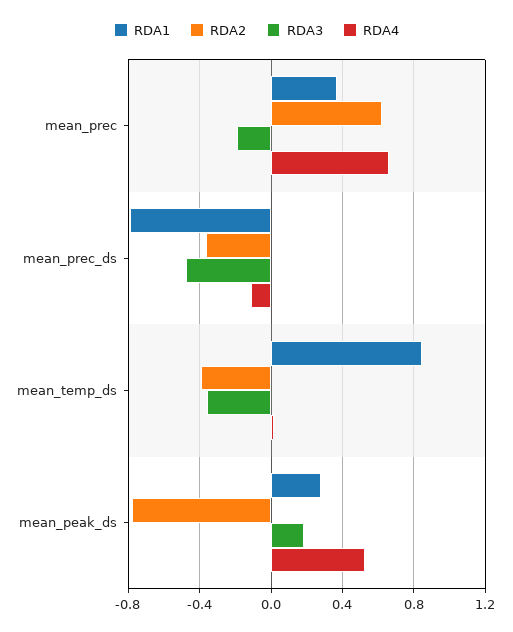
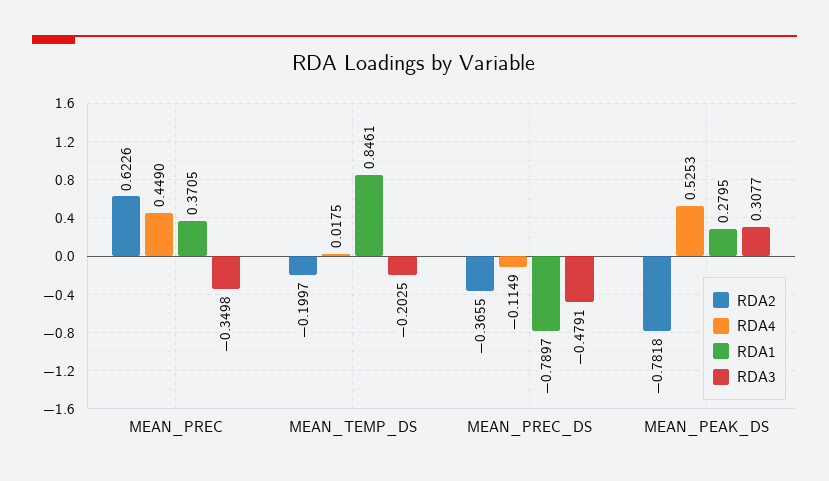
  {
    "RDA1": {
      "mean_prec": 0.3705,
      "mean_prec_ds": -0.7897,
      "mean_temp_ds": 0.8461,
      "mean_peak_ds": 0.2795
    },
    "RDA2": {
      "mean_prec": 0.6226,
      "mean_prec_ds": -0.3655,
-     "mean_temp_ds": -0.4,
+     "mean_temp_ds": -0.1997,
      "mean_peak_ds": -0.7818
    },
    "RDA3": {
-     "mean_prec": -0.2,
+     "mean_prec": -0.3498,
      "mean_prec_ds": -0.4791,
-     "mean_temp_ds": -0.35,
+     "mean_temp_ds": -0.2025,
-     "mean_peak_ds": 0.2
+     "mean_peak_ds": 0.3077
    },
    "RDA4": {
-     "mean_prec": 0.65,
+     "mean_prec": 0.449,
      "mean_prec_ds": -0.1149,
      "mean_temp_ds": 0.0175,
      "mean_peak_ds": 0.5253
    }
  }

